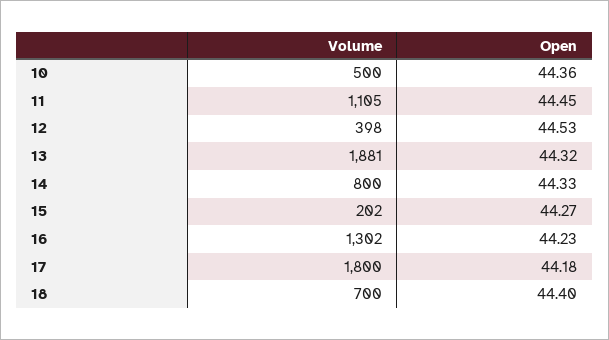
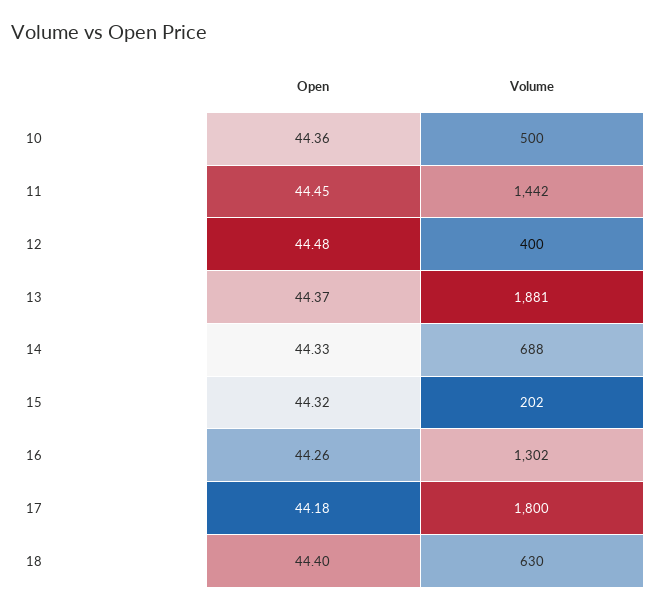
  {
    "Volume": {
      "10": 500,
-     "11": 1105,
+     "11": 1442,
-     "12": 398,
+     "12": 400,
      "13": 1881,
-     "14": 800,
+     "14": 688,
      "15": 202,
      "16": 1302,
      "17": 1800,
-     "18": 700
+     "18": 630
    },
    "Open": {
      "10": 44.36,
      "11": 44.45,
-     "12": 44.53,
+     "12": 44.48,
-     "13": 44.32,
+     "13": 44.37,
      "14": 44.33,
-     "15": 44.27,
+     "15": 44.32,
-     "16": 44.23,
+     "16": 44.26,
      "17": 44.18,
      "18": 44.4
    }
  }

